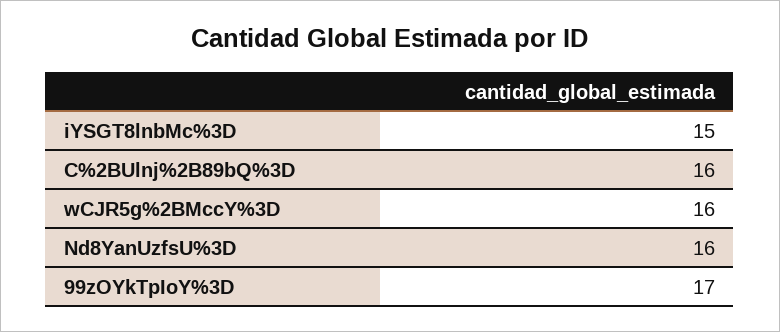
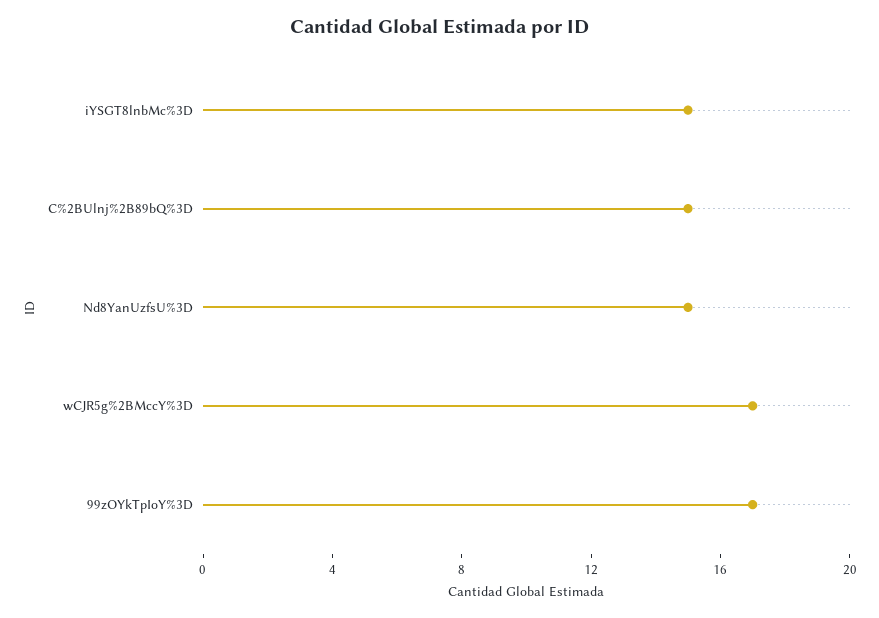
  {
    "iYSGT8lnbMc%3D": 15,
-   "C%2BUlnj%2B89bQ%3D": 16,
+   "C%2BUlnj%2B89bQ%3D": 15,
-   "wCJR5g%2BMccY%3D": 16,
+   "wCJR5g%2BMccY%3D": 17,
-   "Nd8YanUzfsU%3D": 16,
+   "Nd8YanUzfsU%3D": 15,
    "99zOYkTpIoY%3D": 17
  }

